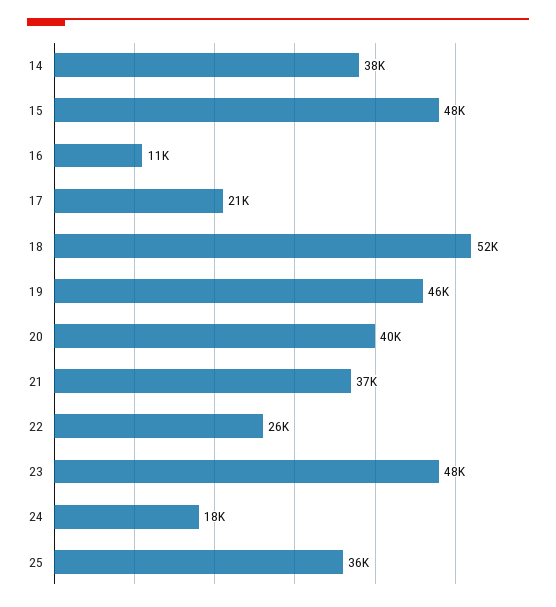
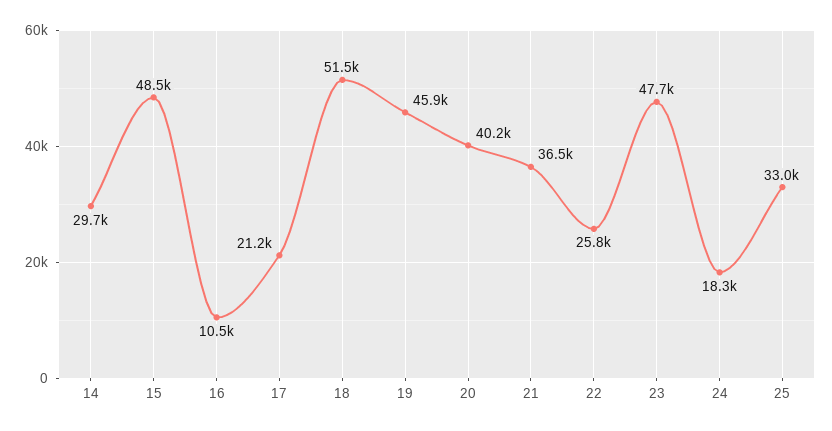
  {
-   "14": 38000,
+   "14": 29700,
    "15": 48500,
    "16": 10500,
    "17": 21200,
    "18": 51500,
    "19": 45900,
    "20": 40200,
    "21": 36500,
    "22": 25800,
    "23": 47700,
    "24": 18300,
-   "25": 36000
+   "25": 33000
  }

